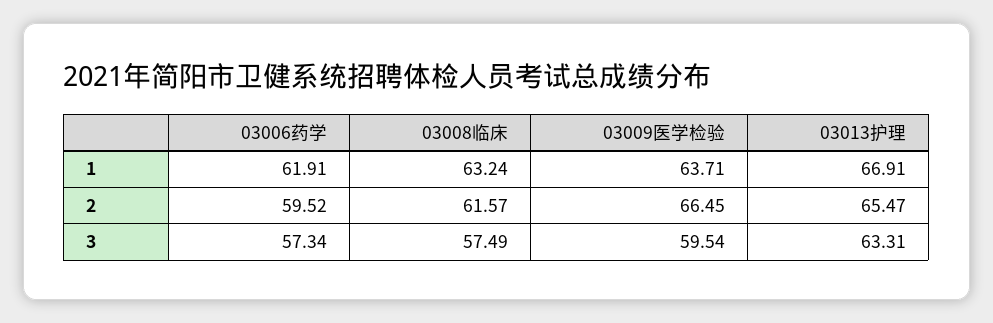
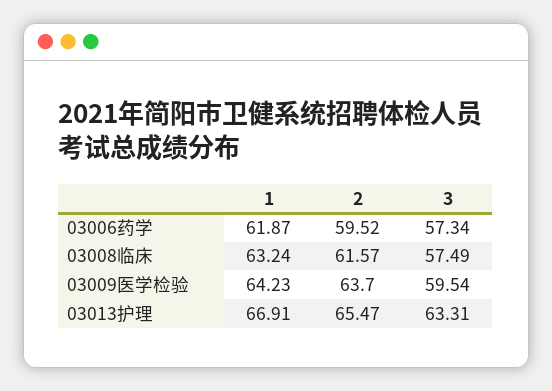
  {
    "03006药学": {
-     "1": 61.91,
+     "1": 61.87,
      "2": 59.52,
      "3": 57.34
    },
    "03008临床": {
      "1": 63.24,
      "2": 61.57,
      "3": 57.49
    },
    "03009医学检验": {
-     "1": 63.71,
+     "1": 64.23,
-     "2": 66.45,
+     "2": 63.7,
      "3": 59.54
    },
    "03013护理": {
      "1": 66.91,
      "2": 65.47,
      "3": 63.31
    }
  }

